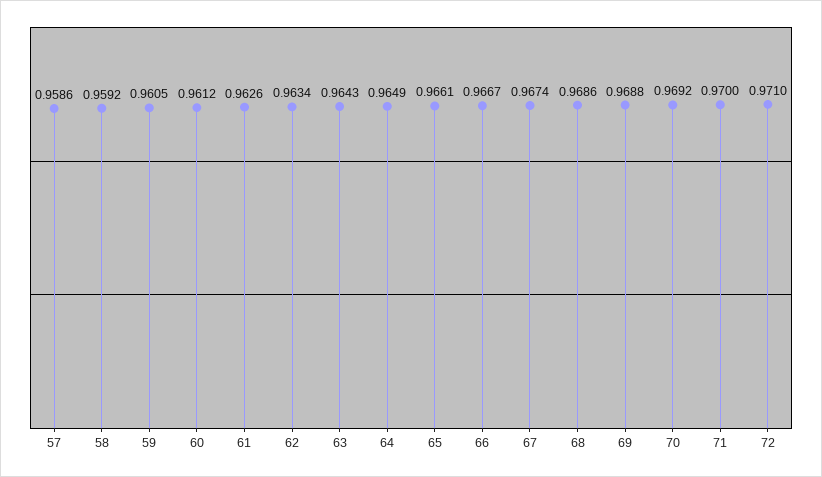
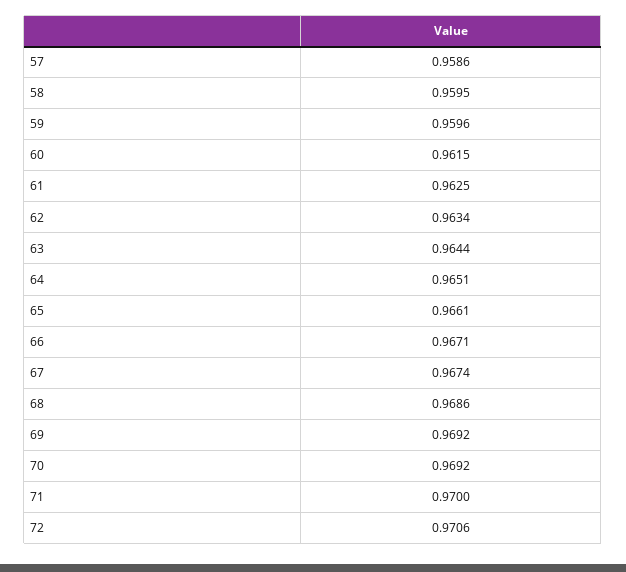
  {
    "57": 0.9586,
-   "58": 0.9592,
+   "58": 0.9595,
-   "59": 0.9605,
+   "59": 0.9596,
-   "60": 0.9612,
+   "60": 0.9615,
-   "61": 0.9626,
+   "61": 0.9625,
    "62": 0.9634,
-   "63": 0.9643,
+   "63": 0.9644,
-   "64": 0.9649,
+   "64": 0.9651,
    "65": 0.9661,
-   "66": 0.9667,
+   "66": 0.9671,
    "67": 0.9674,
    "68": 0.9686,
-   "69": 0.9688,
+   "69": 0.9692,
    "70": 0.9692,
    "71": 0.97,
-   "72": 0.971
+   "72": 0.9706
  }

